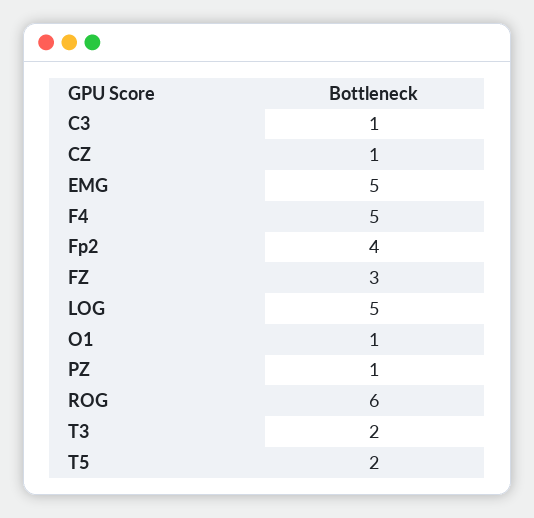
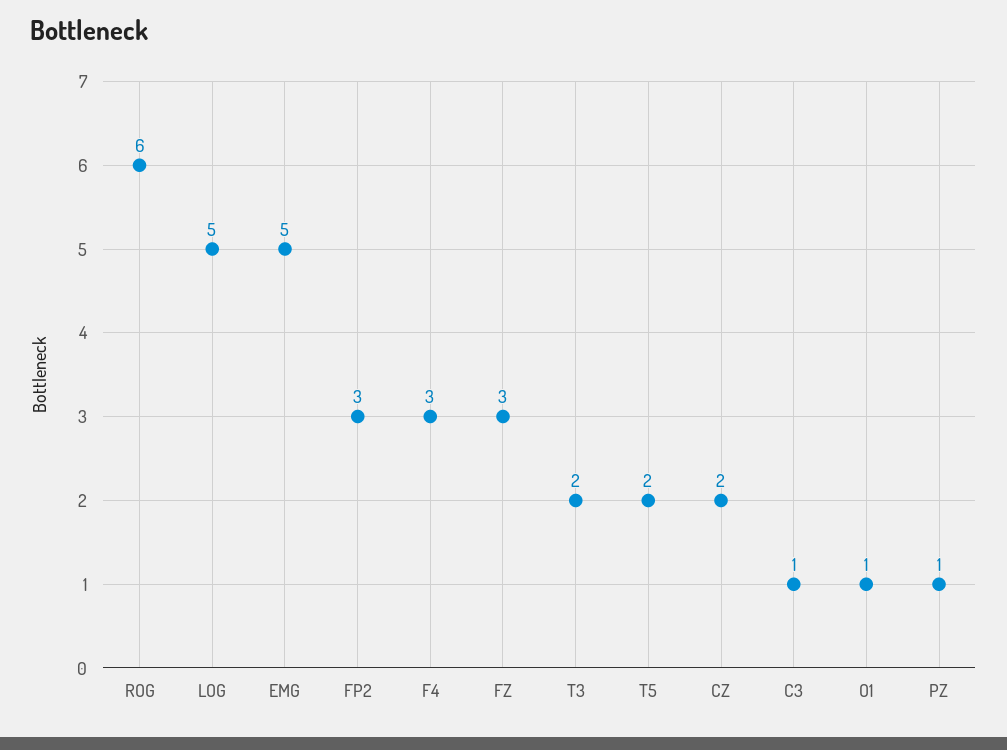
  {
    "C3": 1,
-   "CZ": 1,
+   "CZ": 2,
    "EMG": 5,
-   "F4": 5,
+   "F4": 3,
-   "Fp2": 4,
+   "Fp2": 3,
    "FZ": 3,
    "LOG": 5,
    "O1": 1,
    "PZ": 1,
    "ROG": 6,
    "T3": 2,
    "T5": 2
  }

